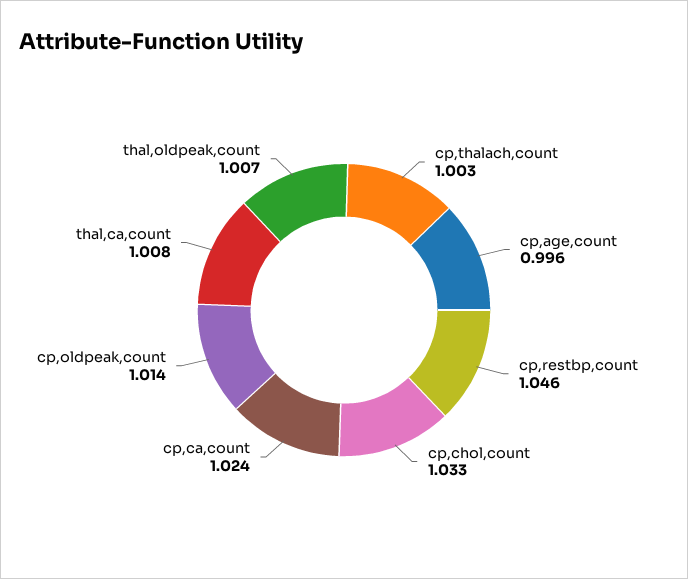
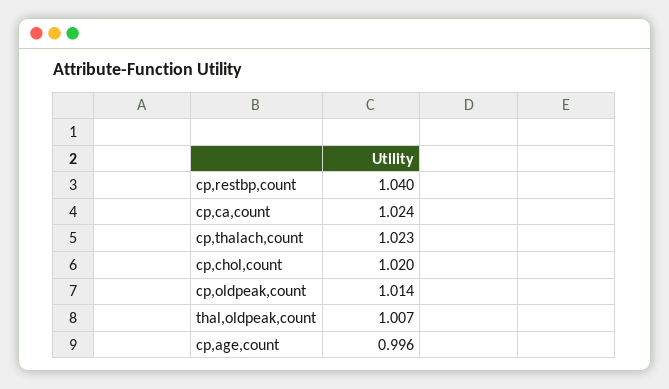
  {
-   "cp,thalach,count": 1.003,
+   "cp,thalach,count": 1.023,
    "cp,age,count": 0.996,
-   "cp,restbp,count": 1.046,
+   "cp,restbp,count": 1.04,
-   "cp,chol,count": 1.033,
+   "cp,chol,count": 1.02,
    "cp,ca,count": 1.024,
    "cp,oldpeak,count": 1.014,
-   "thal,ca,count": 1.008,
    "thal,oldpeak,count": 1.007
  }

